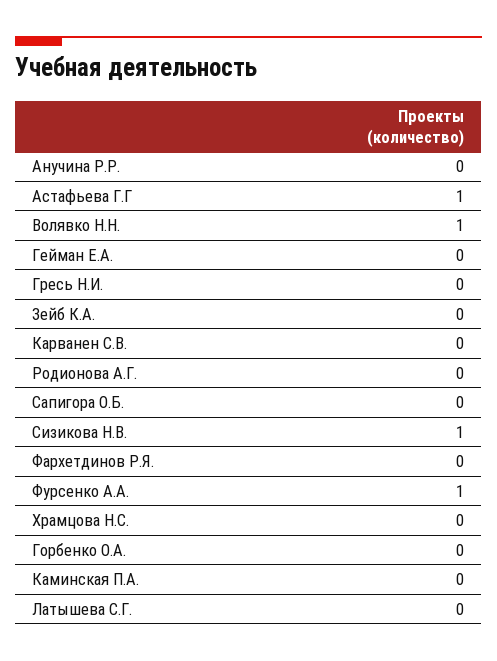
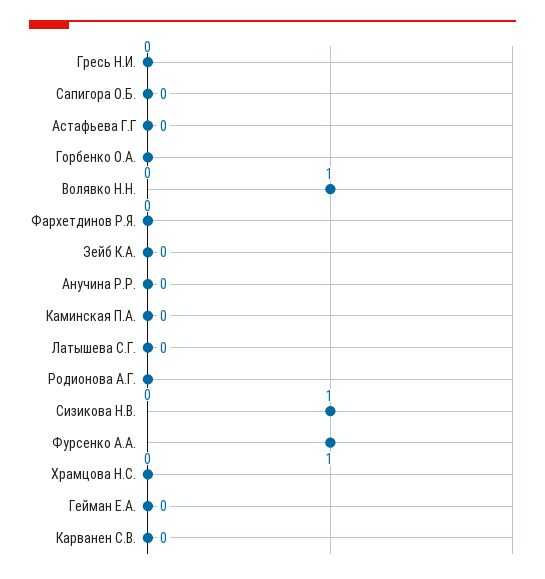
  {
    "Анучина Р.Р.": 0,
-   "Астафьева Г.Г": 1,
+   "Астафьева Г.Г": 0,
    "Волявко Н.Н.": 1,
    "Гейман Е.А.": 0,
    "Гресь Н.И.": 0,
    "Зейб К.А.": 0,
    "Карванен С.В.": 0,
    "Родионова А.Г.": 0,
    "Сапигора О.Б.": 0,
    "Сизикова Н.В.": 1,
    "Фархетдинов Р.Я.": 0,
    "Фурсенко А.А.": 1,
    "Храмцова Н.С.": 0,
    "Горбенко О.А.": 0,
    "Каминская П.А.": 0,
    "Латышева С.Г.": 0
  }

